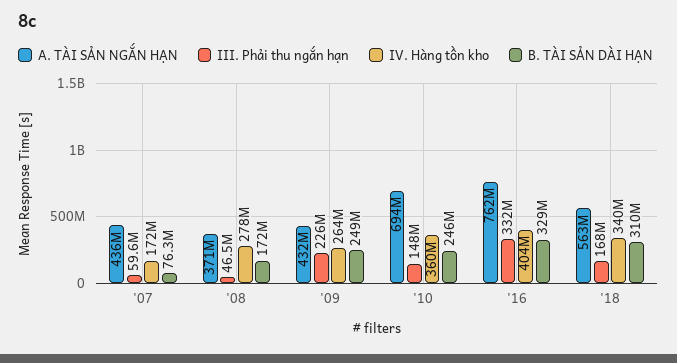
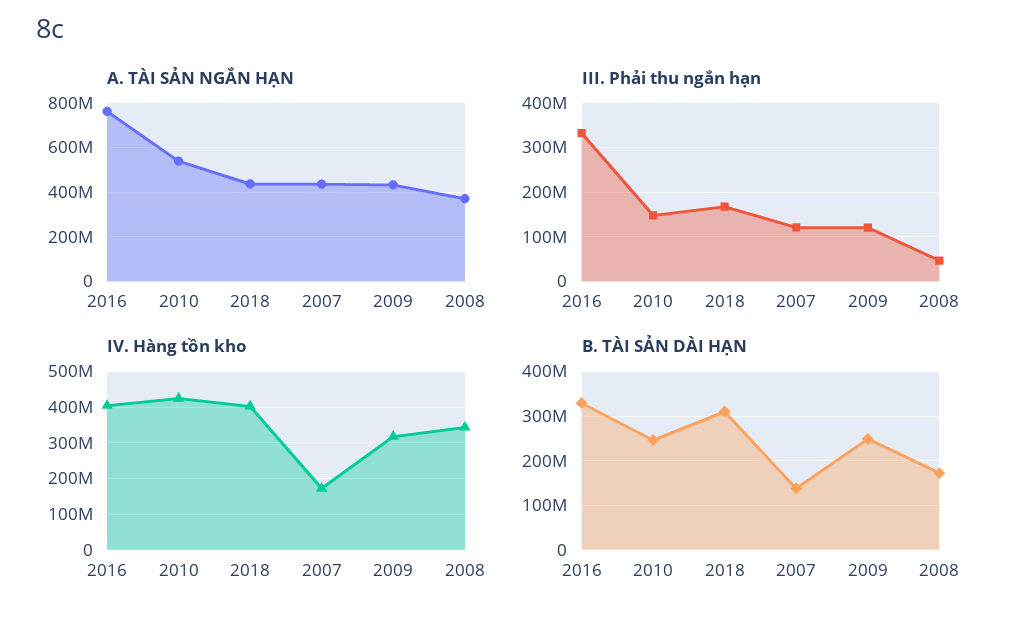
  {
    "A. TÀI SẢN NGẮN HẠN": {
      "'07": 436000000,
      "'08": 371000000,
      "'09": 432000000,
-     "'10": 694000000,
+     "'10": 550000000,
      "'16": 762000000,
-     "'18": 563000000
+     "'18": 450000000
    },
    "III. Phải thu ngắn hạn": {
-     "'07": 59600000,
+     "'07": 120000000,
      "'08": 46500000,
-     "'09": 226000000,
+     "'09": 120000000,
      "'10": 148000000,
      "'16": 332000000,
      "'18": 168000000
    },
    "IV. Hàng tồn kho": {
      "'07": 172000000,
-     "'08": 278000000,
+     "'08": 340000000,
-     "'09": 264000000,
+     "'09": 320000000,
-     "'10": 360000000,
+     "'10": 420000000,
      "'16": 404000000,
-     "'18": 340000000
+     "'18": 400000000
    },
    "B. TÀI SẢN DÀI HẠN": {
-     "'07": 76300000,
+     "'07": 140000000,
      "'08": 172000000,
      "'09": 249000000,
      "'10": 246000000,
      "'16": 329000000,
      "'18": 310000000
    }
  }

